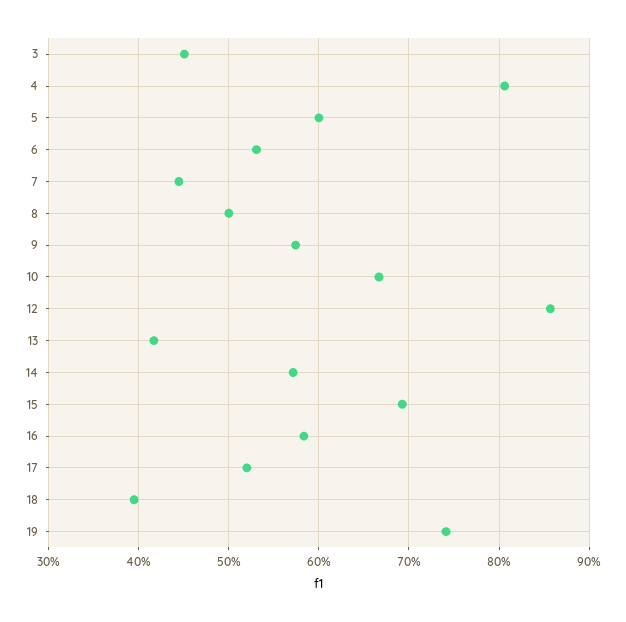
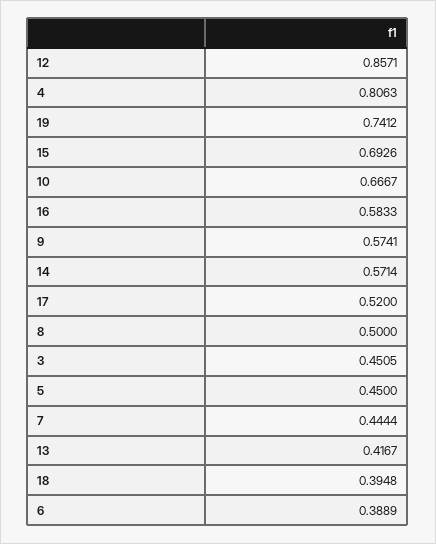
  {
    "3": 0.4505,
    "4": 0.8063,
-   "5": 0.6,
+   "5": 0.45,
-   "6": 0.53,
+   "6": 0.3889,
    "7": 0.4444,
    "8": 0.5,
    "9": 0.5741,
    "10": 0.6667,
    "12": 0.8571,
    "13": 0.4167,
    "14": 0.5714,
    "15": 0.6926,
    "16": 0.5833,
    "17": 0.52,
    "18": 0.3948,
    "19": 0.7412
  }

